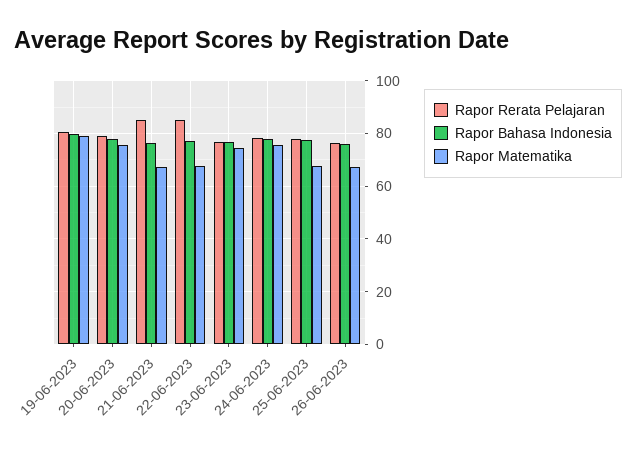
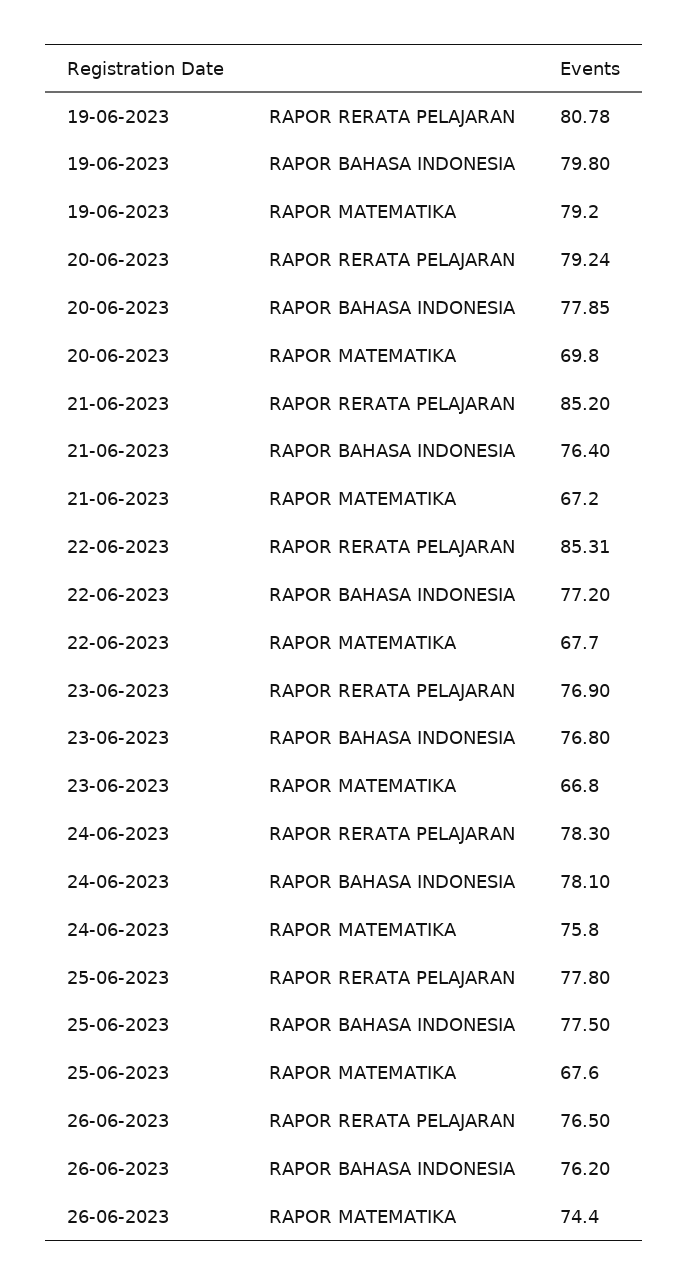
  {
    "Rapor Rerata Pelajaran": {
      "19-06-2023": 80.78,
      "20-06-2023": 79.24,
      "21-06-2023": 85.2,
      "22-06-2023": 85.31,
      "23-06-2023": 76.9,
      "24-06-2023": 78.3,
      "25-06-2023": 77.8,
      "26-06-2023": 76.5
    },
    "Rapor Bahasa Indonesia": {
      "19-06-2023": 79.8,
      "20-06-2023": 77.85,
      "21-06-2023": 76.4,
      "22-06-2023": 77.2,
      "23-06-2023": 76.8,
      "24-06-2023": 78.1,
      "25-06-2023": 77.5,
      "26-06-2023": 76.2
    },
    "Rapor Matematika": {
      "19-06-2023": 79.2,
-     "20-06-2023": 75,
+     "20-06-2023": 69.8,
      "21-06-2023": 67.2,
      "22-06-2023": 67.7,
-     "23-06-2023": 75,
+     "23-06-2023": 66.8,
      "24-06-2023": 75.8,
      "25-06-2023": 67.6,
-     "26-06-2023": 67.5
+     "26-06-2023": 74.4
    }
  }

